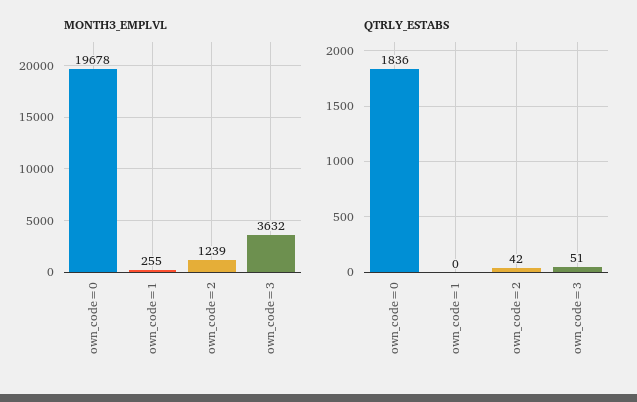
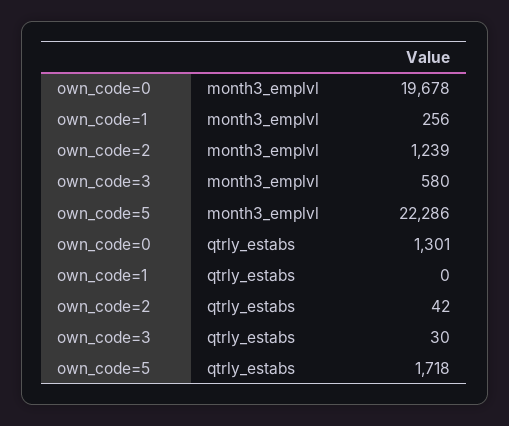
  {
    "MONTH3_EMPLVL": {
      "own_code=0": 19678,
-     "own_code=1": 255,
+     "own_code=1": 256,
      "own_code=2": 1239,
-     "own_code=3": 3632
+     "own_code=3": 580,
+     "own_code=5": 22286
    },
    "QTRLY_ESTABS": {
-     "own_code=0": 1836,
+     "own_code=0": 1301,
      "own_code=1": 0,
      "own_code=2": 42,
-     "own_code=3": 51
+     "own_code=3": 30,
+     "own_code=5": 1718
    }
  }

